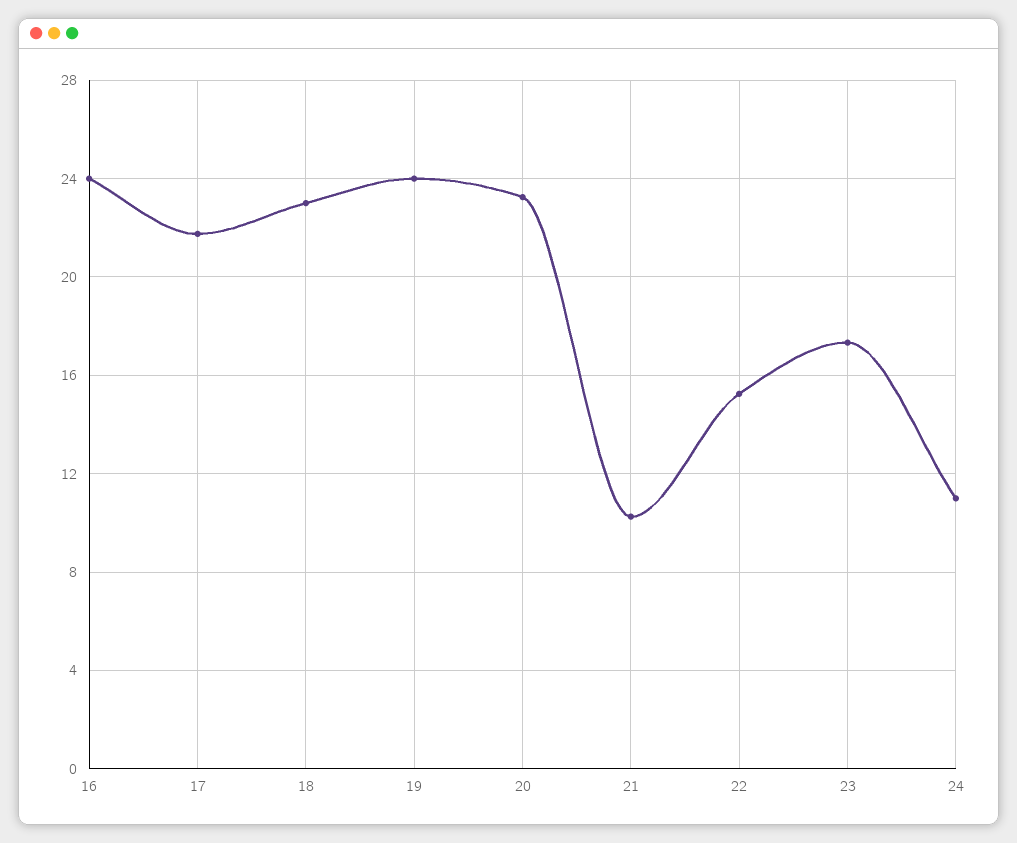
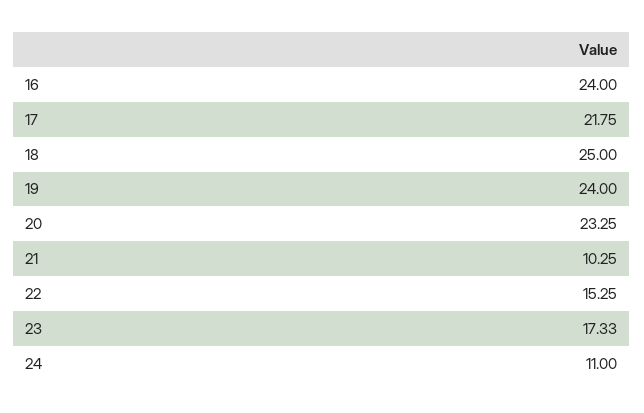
  {
    "16": 24,
    "17": 21.75,
-   "18": 23,
+   "18": 25,
    "19": 24,
    "20": 23.25,
    "21": 10.25,
    "22": 15.25,
    "23": 17.33,
    "24": 11
  }

